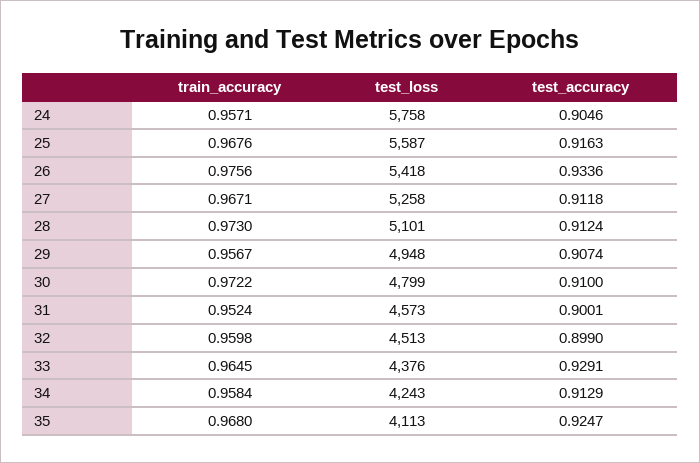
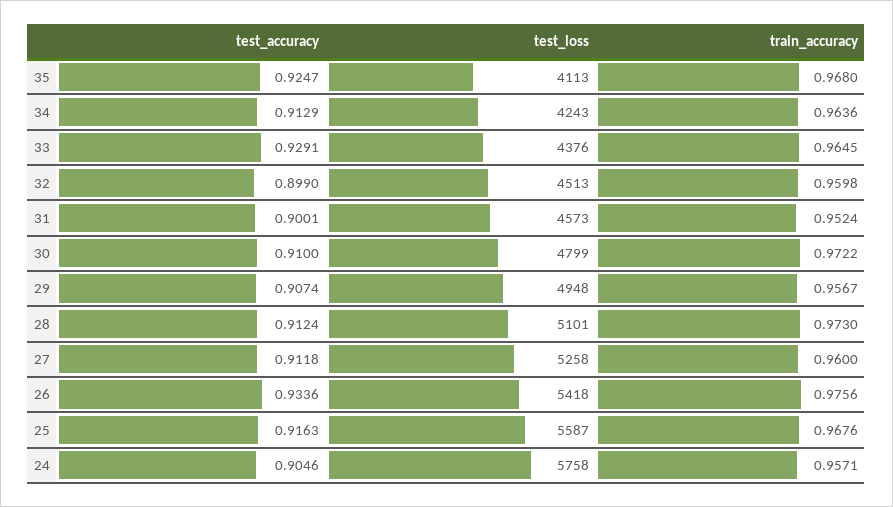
  {
    "train_accuracy": {
      "24": 0.9571,
      "25": 0.9676,
      "26": 0.9756,
-     "27": 0.9671,
+     "27": 0.96,
      "28": 0.973,
      "29": 0.9567,
      "30": 0.9722,
      "31": 0.9524,
      "32": 0.9598,
      "33": 0.9645,
-     "34": 0.9584,
+     "34": 0.9636,
      "35": 0.968
    },
    "test_loss": {
      "24": 5758,
      "25": 5587,
      "26": 5418,
      "27": 5258,
      "28": 5101,
      "29": 4948,
      "30": 4799,
      "31": 4573,
      "32": 4513,
      "33": 4376,
      "34": 4243,
      "35": 4113
    },
    "test_accuracy": {
      "24": 0.9046,
      "25": 0.9163,
      "26": 0.9336,
      "27": 0.9118,
      "28": 0.9124,
      "29": 0.9074,
      "30": 0.91,
      "31": 0.9001,
      "32": 0.899,
      "33": 0.9291,
      "34": 0.9129,
      "35": 0.9247
    }
  }

